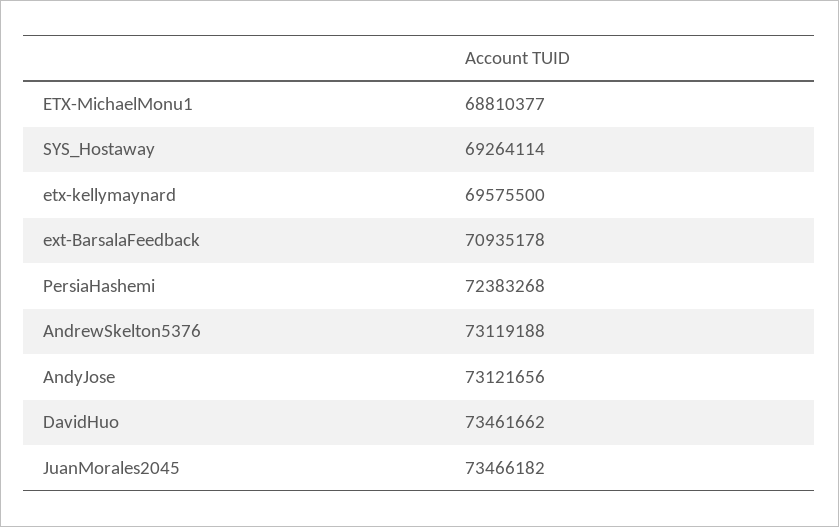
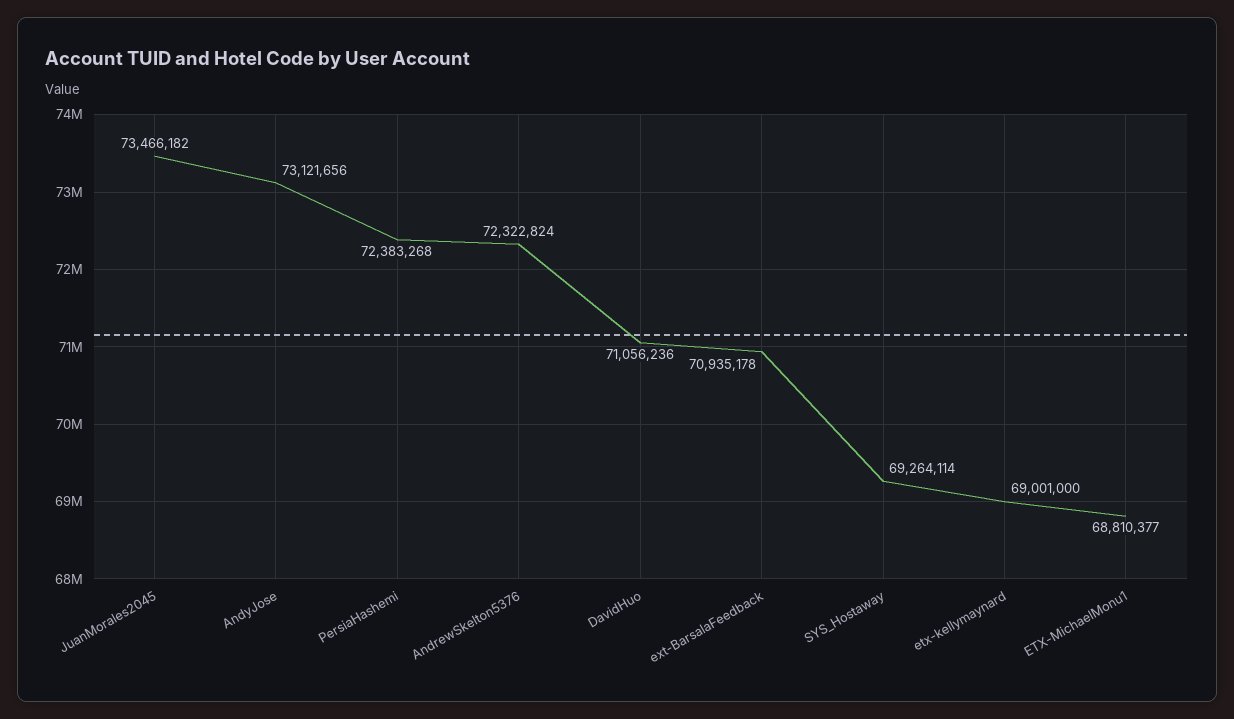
  {
    "ETX-MichaelMonu1": 68810377,
    "SYS_Hostaway": 69264114,
-   "etx-kellymaynard": 69575500,
+   "etx-kellymaynard": 69001000,
    "ext-BarsalaFeedback": 70935178,
    "PersiaHashemi": 72383268,
-   "AndrewSkelton5376": 73119188,
+   "AndrewSkelton5376": 72322824,
    "AndyJose": 73121656,
-   "DavidHuo": 73461662,
+   "DavidHuo": 71056236,
    "JuanMorales2045": 73466182
  }

